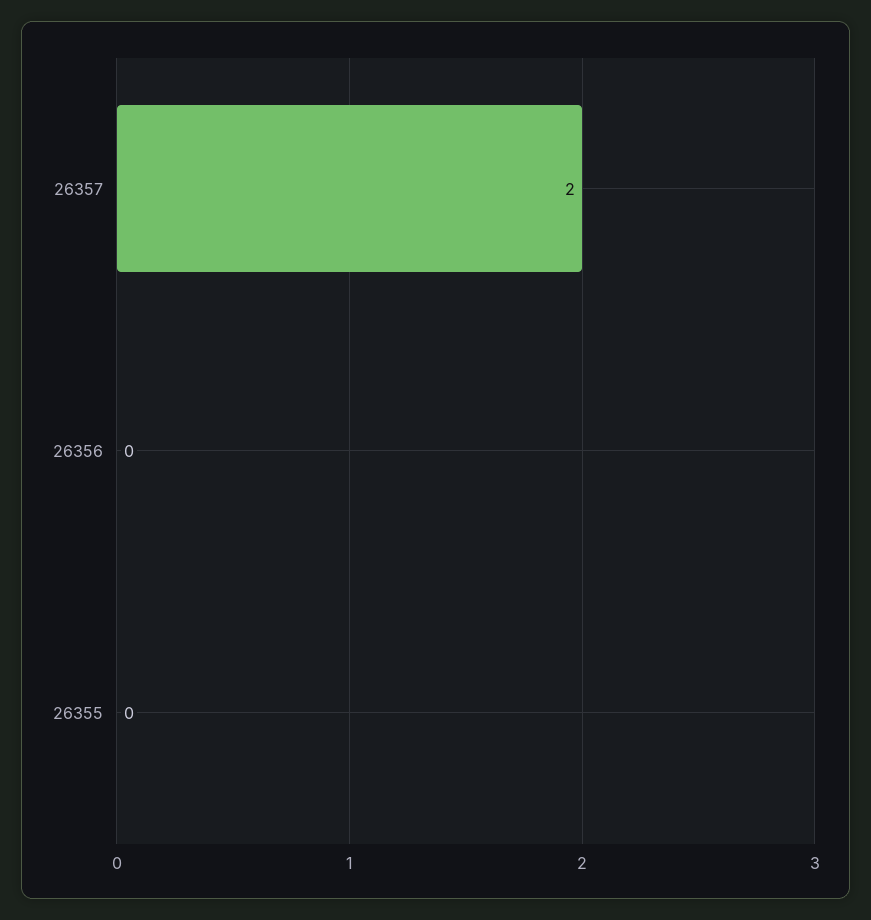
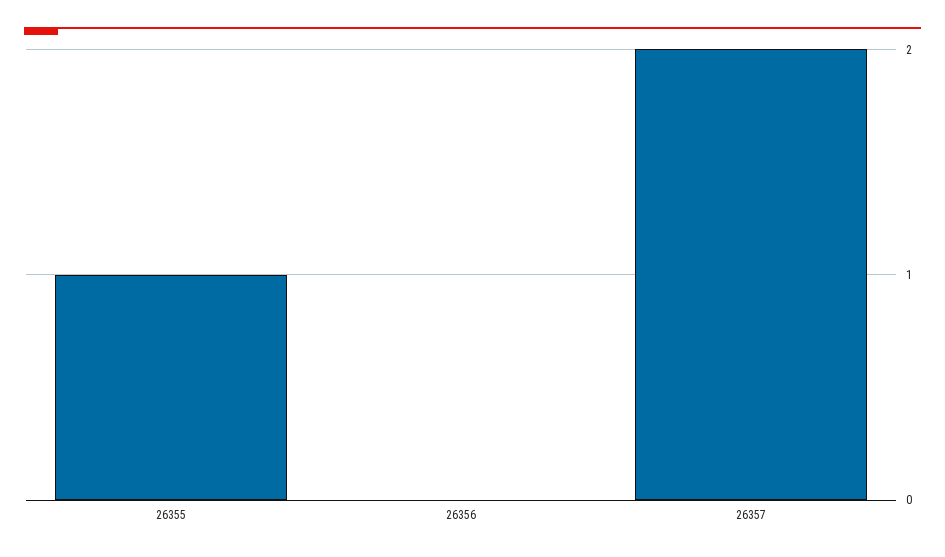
  {
    "26357": 2,
    "26356": 0,
-   "26355": 0
+   "26355": 1
  }

